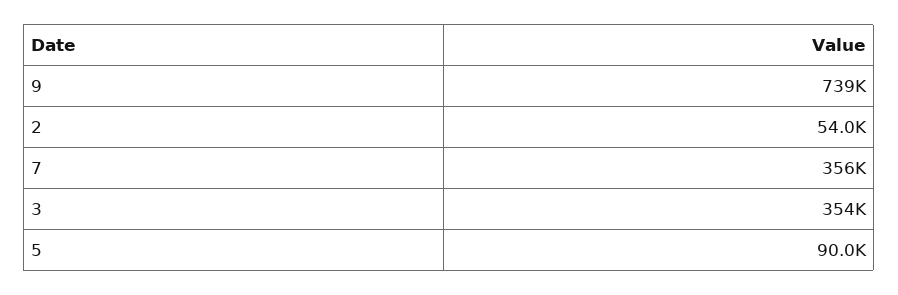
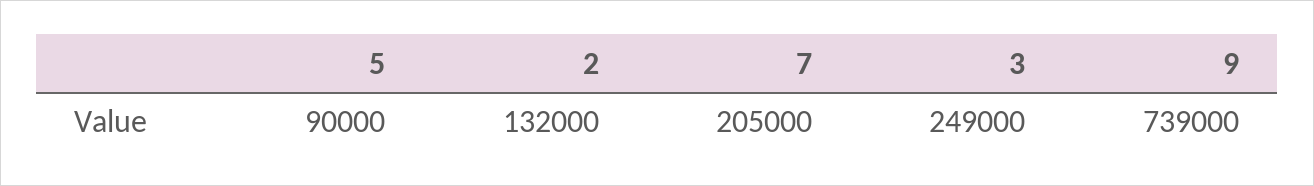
  {
    "9": 739000,
-   "2": 54000,
+   "2": 132000,
-   "7": 356000,
+   "7": 205000,
-   "3": 354000,
+   "3": 249000,
    "5": 90000
  }

